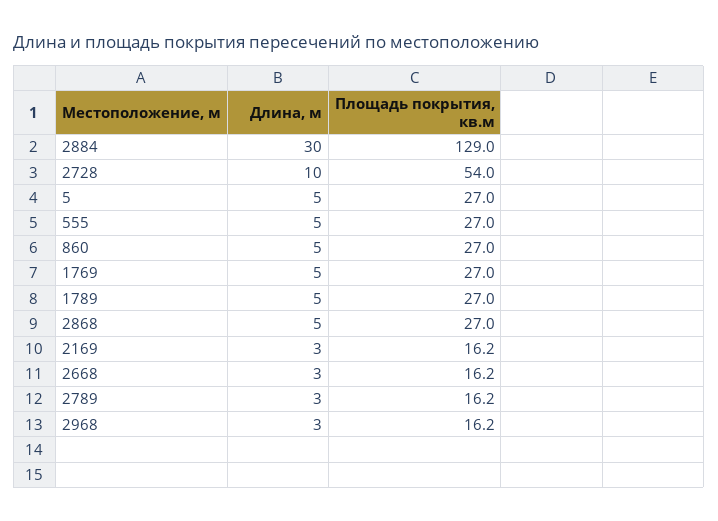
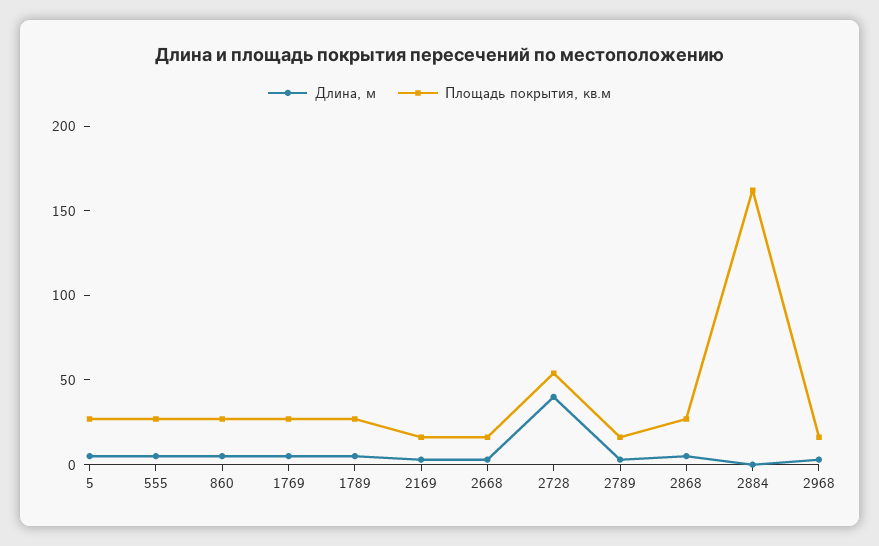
  {
    "Длина, м": {
-     "2884": 30,
+     "2884": 0,
-     "2728": 10,
+     "2728": 40,
      "5": 5,
      "555": 5,
      "860": 5,
      "1769": 5,
      "1789": 5,
      "2868": 5,
      "2169": 3,
      "2668": 3,
      "2789": 3,
      "2968": 3
    },
    "Площадь покрытия, кв.м": {
-     "2884": 129,
+     "2884": 160,
      "2728": 54,
      "5": 27,
      "555": 27,
      "860": 27,
      "1769": 27,
      "1789": 27,
      "2868": 27,
      "2169": 16.2,
      "2668": 16.2,
      "2789": 16.2,
      "2968": 16.2
    }
  }

